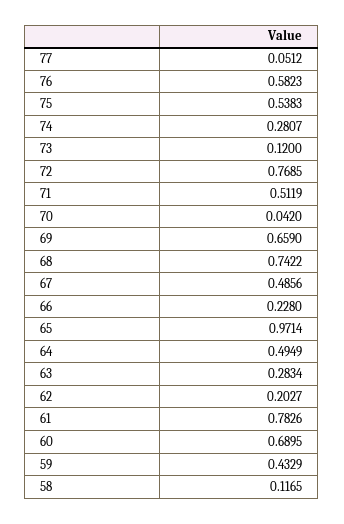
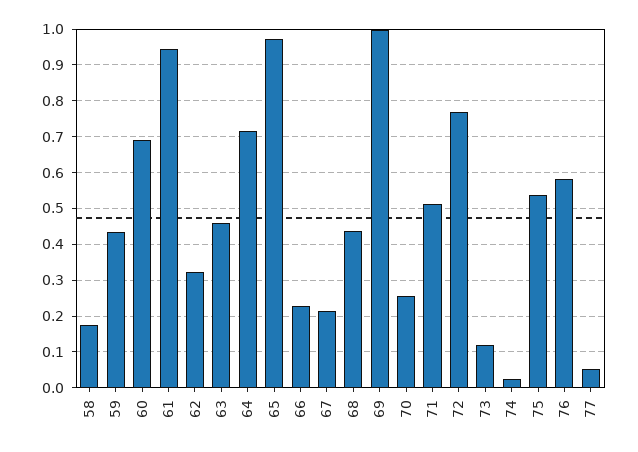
  {
    "77": 0.0512,
    "76": 0.5823,
    "75": 0.5383,
-   "74": 0.2807,
+   "74": 0.02,
    "73": 0.12,
    "72": 0.7685,
    "71": 0.5119,
-   "70": 0.042,
+   "70": 0.26,
-   "69": 0.659,
+   "69": 1,
-   "68": 0.7422,
+   "68": 0.44,
-   "67": 0.4856,
+   "67": 0.22,
    "66": 0.228,
    "65": 0.9714,
-   "64": 0.4949,
+   "64": 0.72,
-   "63": 0.2834,
+   "63": 0.46,
-   "62": 0.2027,
+   "62": 0.32,
-   "61": 0.7826,
+   "61": 0.94,
    "60": 0.6895,
    "59": 0.4329,
-   "58": 0.1165
+   "58": 0.18
  }

